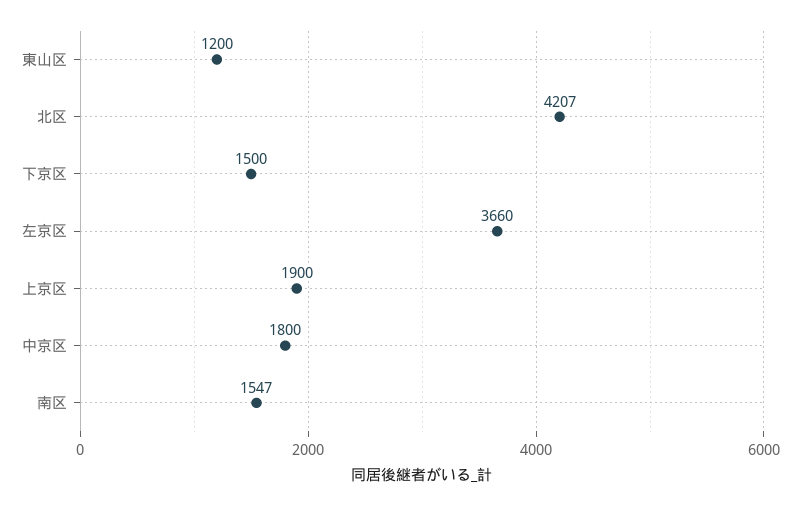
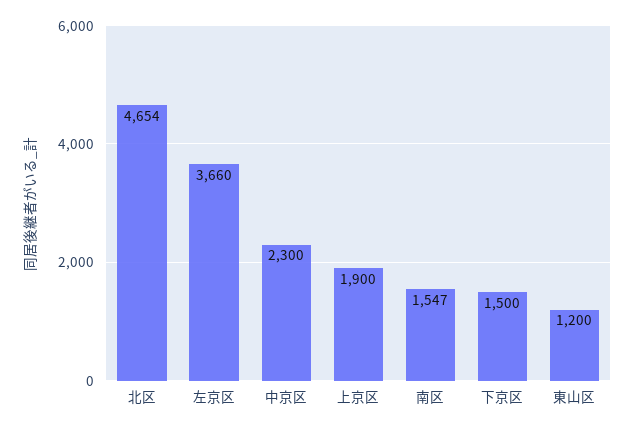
  {
    "東山区": 1200,
-   "北区": 4207,
+   "北区": 4654,
    "下京区": 1500,
    "左京区": 3660,
    "上京区": 1900,
-   "中京区": 1800,
+   "中京区": 2300,
    "南区": 1547
  }

